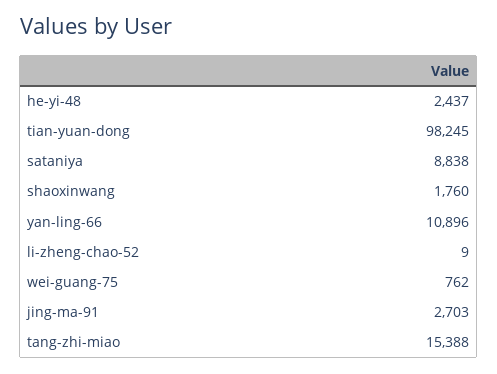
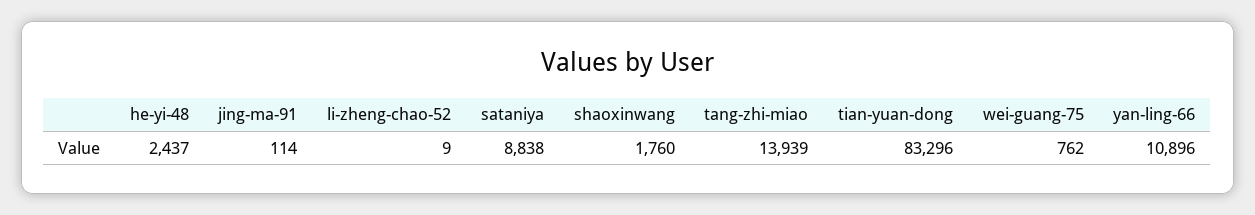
  {
    "he-yi-48": 2437,
-   "tian-yuan-dong": 98245,
+   "tian-yuan-dong": 83296,
    "sataniya": 8838,
    "shaoxinwang": 1760,
    "yan-ling-66": 10896,
    "li-zheng-chao-52": 9,
    "wei-guang-75": 762,
-   "jing-ma-91": 2703,
+   "jing-ma-91": 114,
-   "tang-zhi-miao": 15388
+   "tang-zhi-miao": 13939
  }

